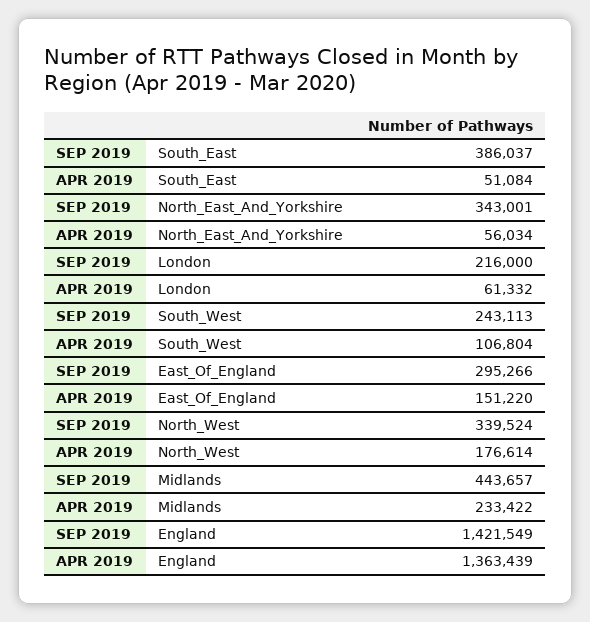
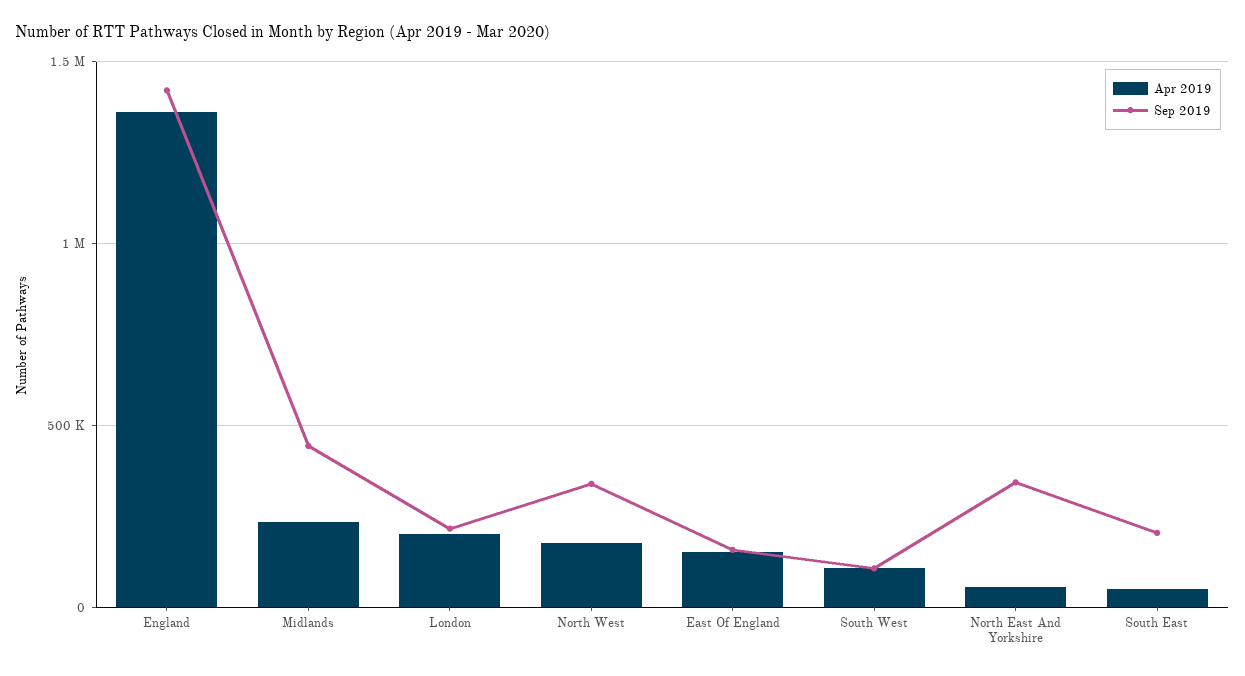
  {
    "SEP 2019": {
-     "South_East": 386037,
+     "South_East": 200000,
      "North_East_And_Yorkshire": 343001,
      "London": 216000,
-     "South_West": 243113,
+     "South_West": 100000,
-     "East_Of_England": 295266,
+     "East_Of_England": 150000,
      "North_West": 339524,
      "Midlands": 443657,
      "England": 1421549
    },
    "APR 2019": {
      "South_East": 51084,
      "North_East_And_Yorkshire": 56034,
-     "London": 61332,
+     "London": 200000,
      "South_West": 106804,
      "East_Of_England": 151220,
      "North_West": 176614,
      "Midlands": 233422,
      "England": 1363439
    }
  }

